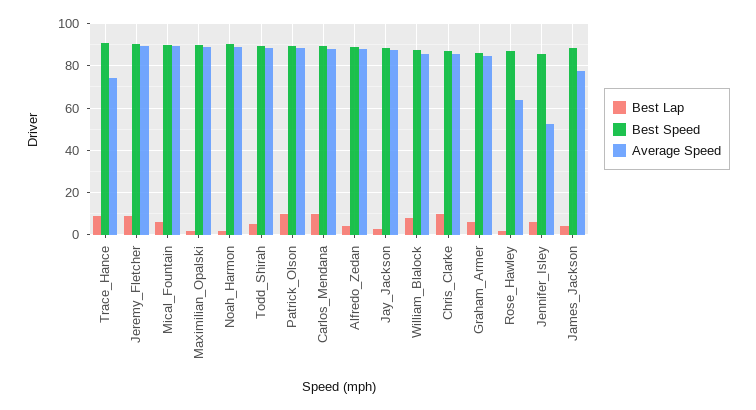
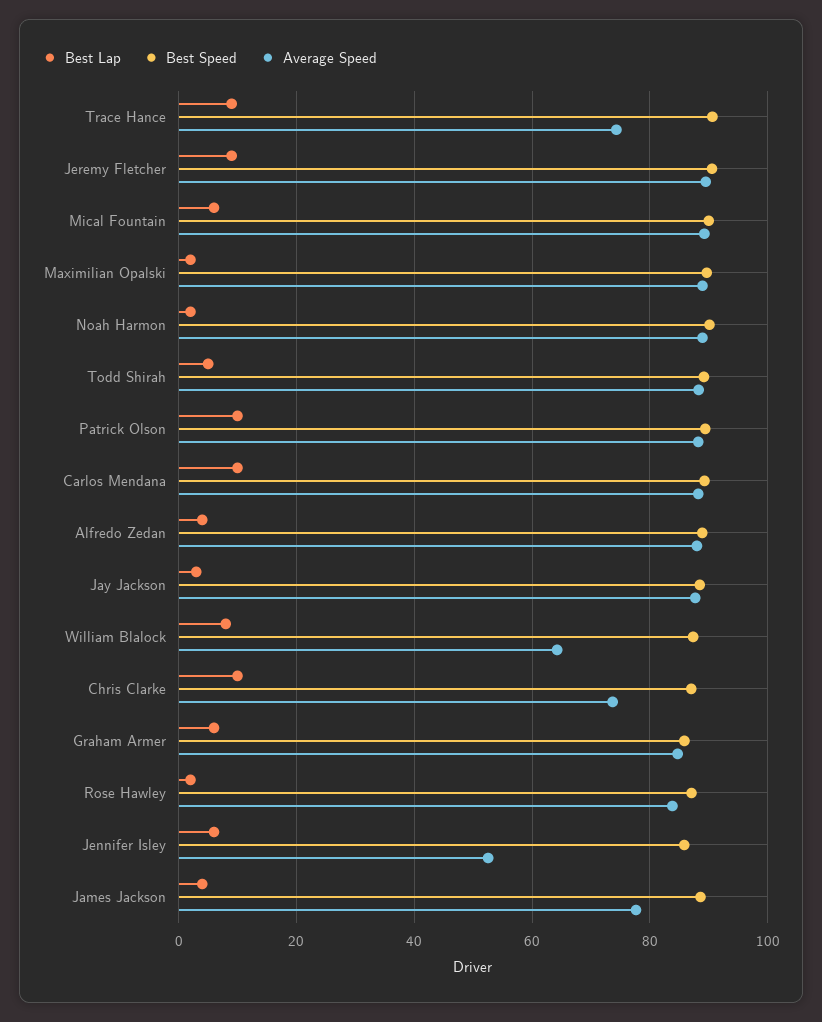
  {
    "Best Lap": {
      "Trace_Hance": 10,
      "Jeremy_Fletcher": 10,
      "Mical_Fountain": 6,
      "Maximilian_Opalski": 2,
      "Noah_Harmon": 2,
      "Todd_Shirah": 6,
      "Patrick_Olson": 10,
      "Carlos_Mendana": 10,
      "Alfredo_Zedan": 4,
      "Jay_Jackson": 4,
      "William_Blalock": 8,
      "Chris_Clarke": 10,
      "Graham_Armer": 6,
      "Rose_Hawley": 2,
      "Jennifer_Isley": 6,
      "James_Jackson": 4
    },
    "Best Speed": {
      "Trace_Hance": 90,
      "Jeremy_Fletcher": 90,
      "Mical_Fountain": 90,
      "Maximilian_Opalski": 90,
      "Noah_Harmon": 90,
      "Todd_Shirah": 90,
      "Patrick_Olson": 90,
      "Carlos_Mendana": 90,
      "Alfredo_Zedan": 88,
      "Jay_Jackson": 88,
      "William_Blalock": 88,
      "Chris_Clarke": 88,
      "Graham_Armer": 86,
      "Rose_Hawley": 88,
      "Jennifer_Isley": 86,
      "James_Jackson": 88
    },
    "Average Speed": {
      "Trace_Hance": 74,
      "Jeremy_Fletcher": 90,
      "Mical_Fountain": 90,
      "Maximilian_Opalski": 88,
      "Noah_Harmon": 88,
      "Todd_Shirah": 88,
      "Patrick_Olson": 88,
      "Carlos_Mendana": 88,
      "Alfredo_Zedan": 88,
      "Jay_Jackson": 88,
-     "William_Blalock": 85,
+     "William_Blalock": 64,
-     "Chris_Clarke": 85,
+     "Chris_Clarke": 74,
      "Graham_Armer": 84,
-     "Rose_Hawley": 65,
+     "Rose_Hawley": 84,
      "Jennifer_Isley": 52,
      "James_Jackson": 78
    }
  }

